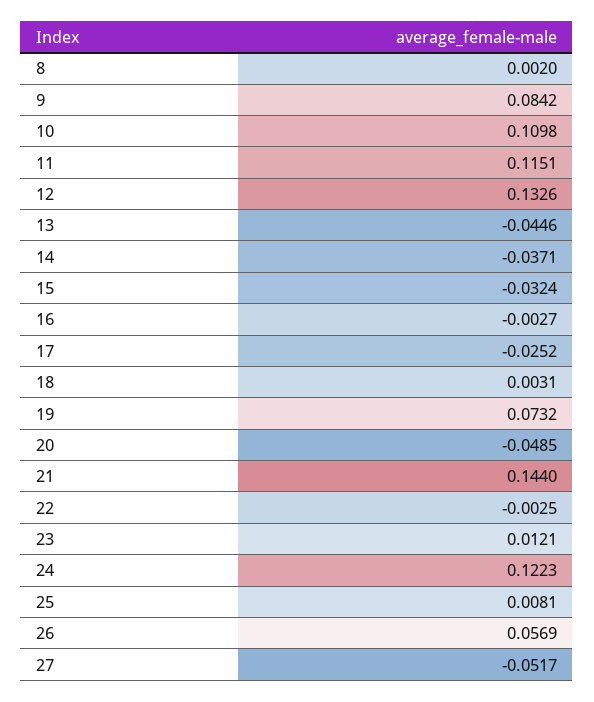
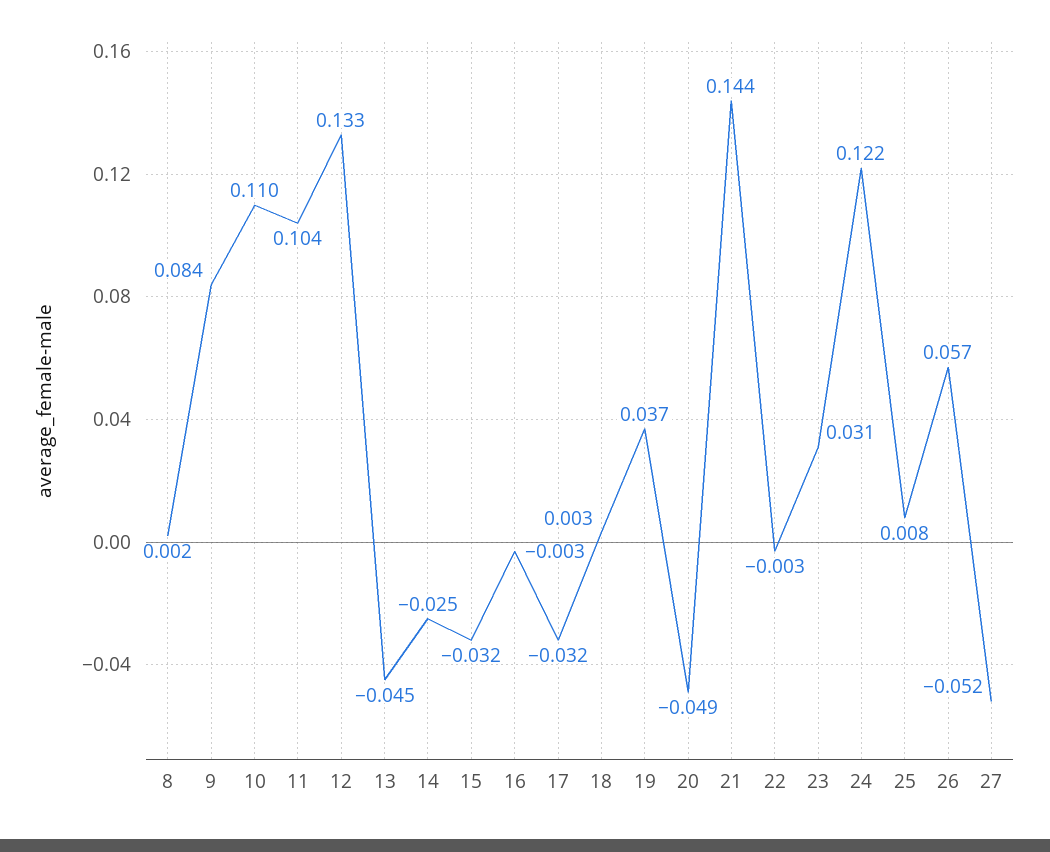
  {
    "8": 0.002,
    "9": 0.0842,
    "10": 0.1098,
-   "11": 0.1151,
+   "11": 0.104,
    "12": 0.1326,
    "13": -0.0446,
-   "14": -0.0371,
+   "14": -0.025,
    "15": -0.0324,
    "16": -0.0027,
-   "17": -0.0252,
+   "17": -0.032,
    "18": 0.0031,
-   "19": 0.0732,
+   "19": 0.037,
    "20": -0.0485,
    "21": 0.144,
    "22": -0.0025,
-   "23": 0.0121,
+   "23": 0.031,
    "24": 0.1223,
    "25": 0.0081,
    "26": 0.0569,
    "27": -0.0517
  }

